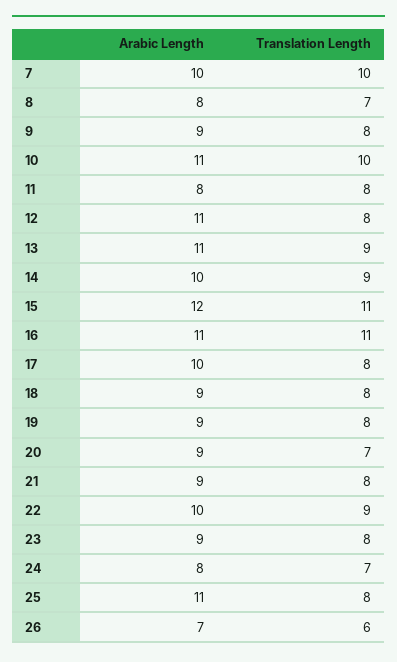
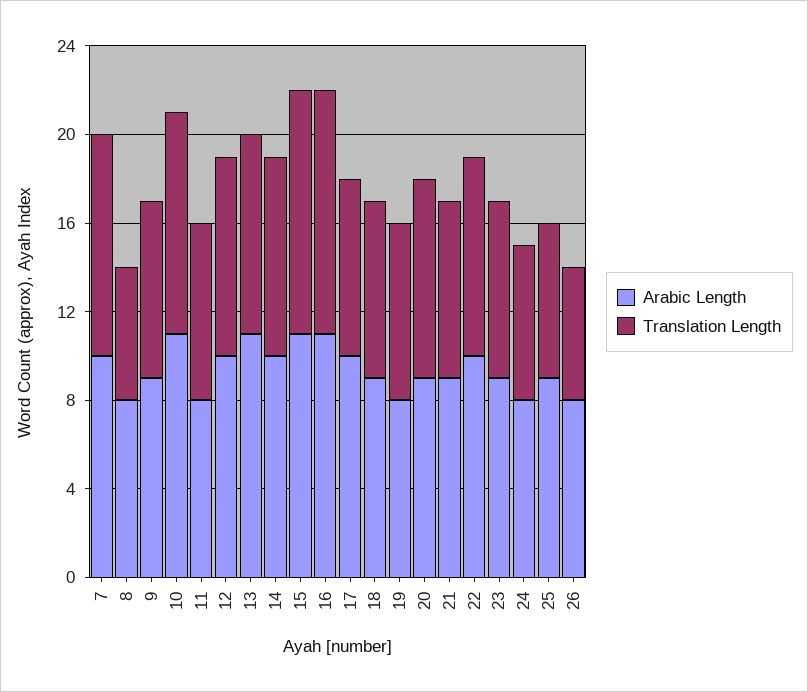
  {
    "Arabic Length": {
      "7": 10,
      "8": 8,
      "9": 9,
      "10": 11,
      "11": 8,
-     "12": 11,
+     "12": 10,
      "13": 11,
      "14": 10,
-     "15": 12,
+     "15": 11,
      "16": 11,
      "17": 10,
      "18": 9,
-     "19": 9,
+     "19": 8,
      "20": 9,
      "21": 9,
      "22": 10,
      "23": 9,
      "24": 8,
-     "25": 11,
+     "25": 9,
-     "26": 7
+     "26": 8
    },
    "Translation Length": {
      "7": 10,
-     "8": 7,
+     "8": 6,
      "9": 8,
      "10": 10,
      "11": 8,
-     "12": 8,
+     "12": 9,
      "13": 9,
      "14": 9,
      "15": 11,
      "16": 11,
      "17": 8,
      "18": 8,
      "19": 8,
-     "20": 7,
+     "20": 9,
      "21": 8,
      "22": 9,
      "23": 8,
      "24": 7,
-     "25": 8,
+     "25": 7,
      "26": 6
    }
  }

